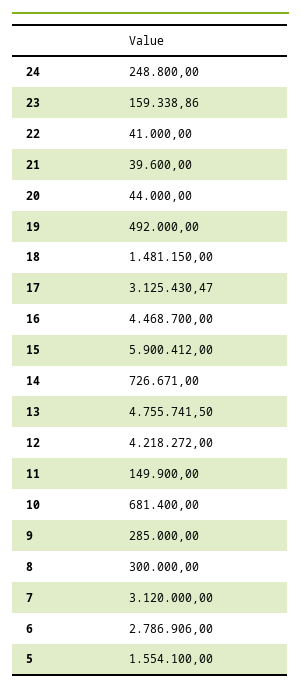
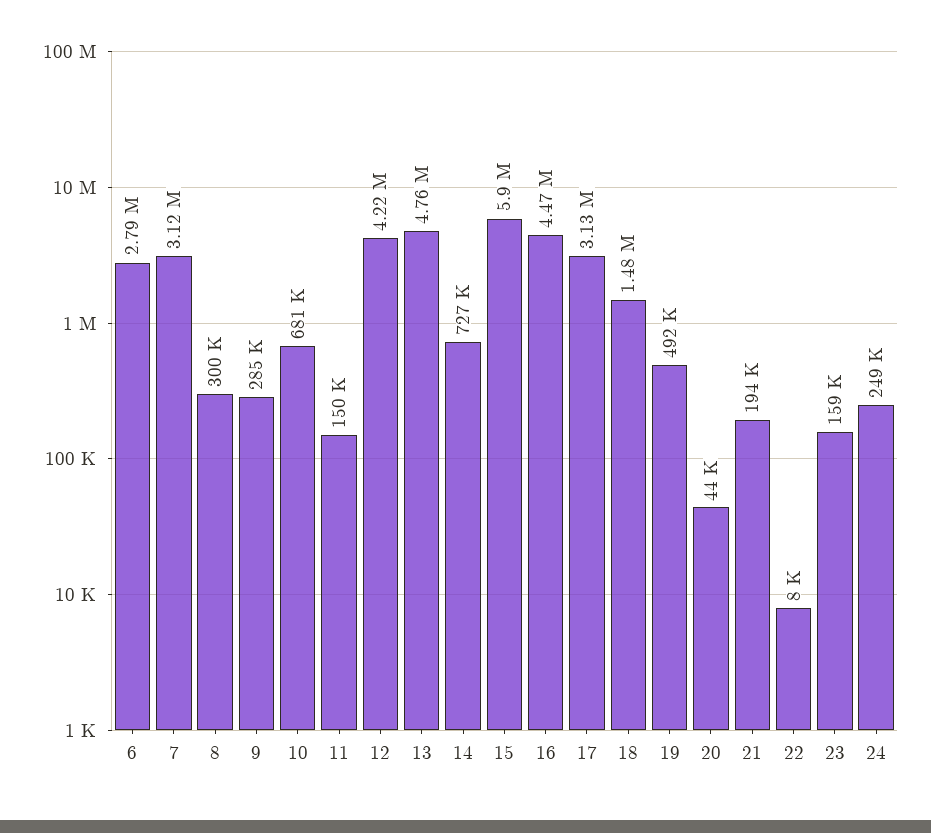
  {
    "24": 248800,
    "23": 159338.86,
-   "22": 41000,
+   "22": 8000,
-   "21": 39600,
+   "21": 194000,
    "20": 44000,
    "19": 492000,
    "18": 1481150,
    "17": 3125430.47,
    "16": 4468700,
    "15": 5900412,
    "14": 726671,
    "13": 4755741.5,
    "12": 4218272,
    "11": 149900,
    "10": 681400,
    "9": 285000,
    "8": 300000,
    "7": 3120000,
-   "6": 2786906,
+   "6": 2786906
-   "5": 1554100
  }

